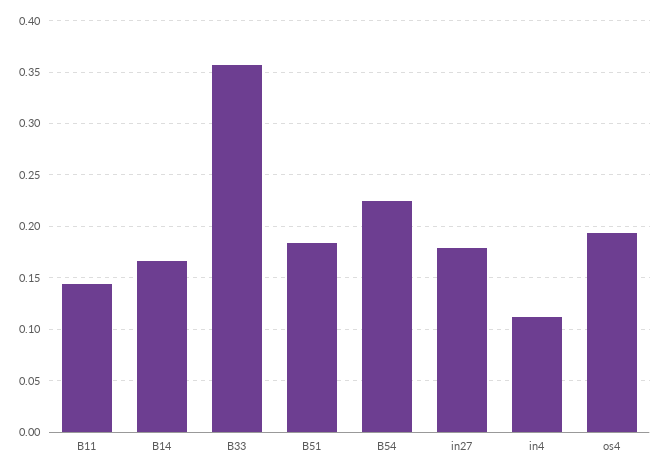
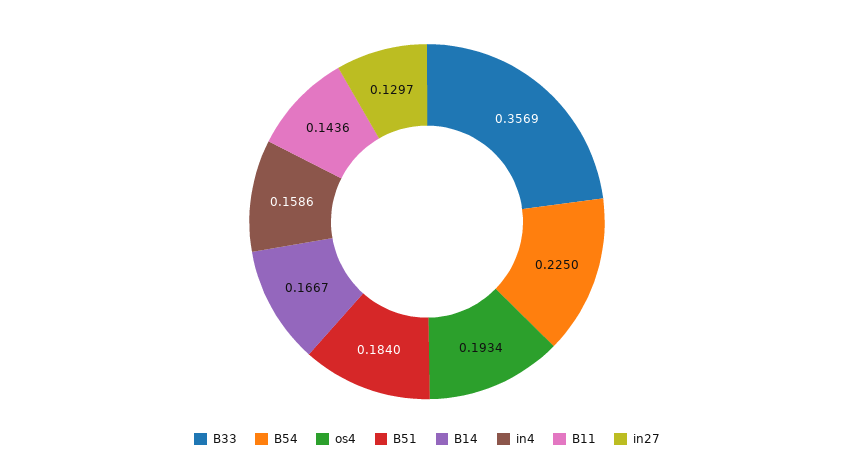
  {
    "B11": 0.1436,
    "B14": 0.1667,
    "B33": 0.3569,
    "B51": 0.184,
    "B54": 0.225,
-   "in27": 0.18,
+   "in27": 0.1297,
-   "in4": 0.11,
+   "in4": 0.1586,
    "os4": 0.1934
  }

